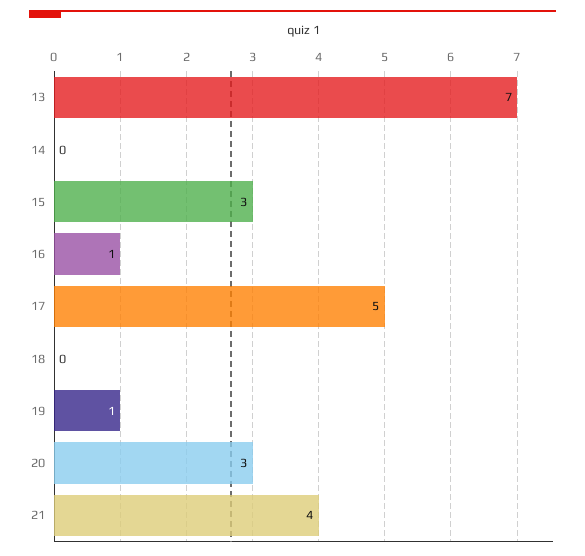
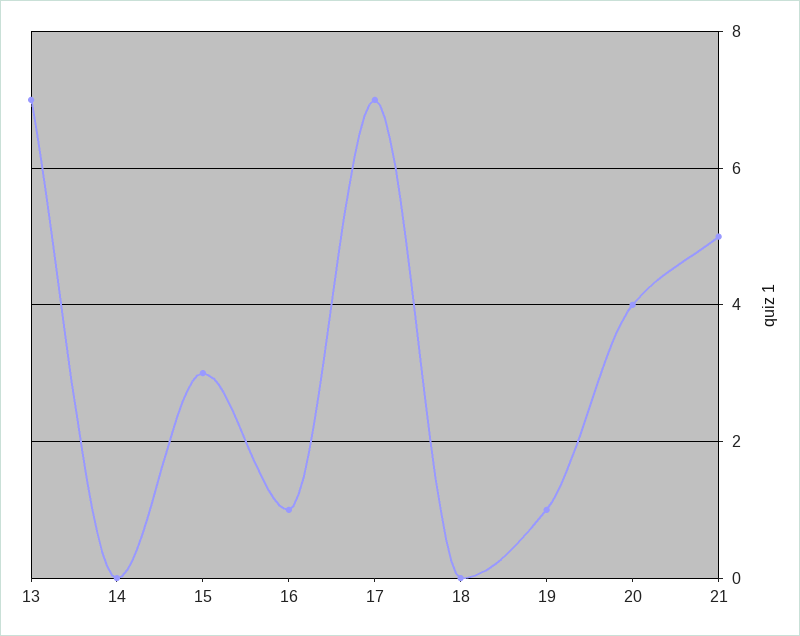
  {
    "13": 7,
    "14": 0,
    "15": 3,
    "16": 1,
-   "17": 5,
+   "17": 7,
    "18": 0,
    "19": 1,
-   "20": 3,
+   "20": 4,
-   "21": 4
+   "21": 5
  }

